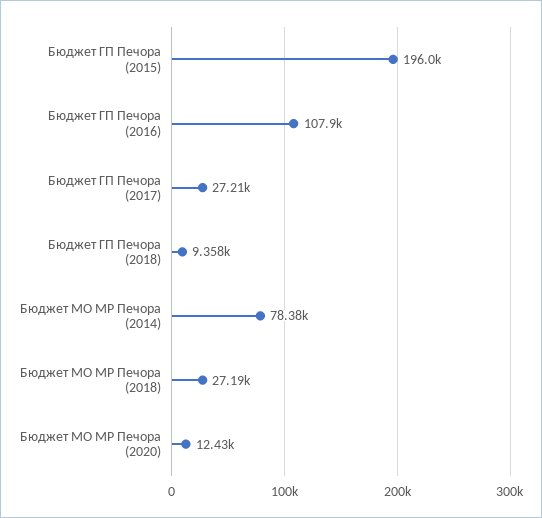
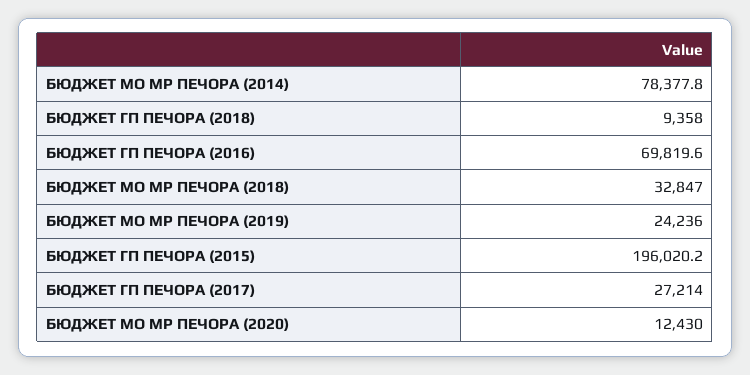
  {
    "Бюджет ГП Печора (2015)": 196020.2,
-   "Бюджет ГП Печора (2016)": 107900,
+   "Бюджет ГП Печора (2016)": 69819.6,
    "Бюджет ГП Печора (2017)": 27214,
    "Бюджет ГП Печора (2018)": 9358,
    "Бюджет МО МР Печора (2014)": 78377.8,
-   "Бюджет МО МР Печора (2018)": 27190,
+   "Бюджет МО МР Печора (2018)": 32847,
-   "Бюджет МО МР Печора (2020)": 12430
+   "Бюджет МО МР Печора (2020)": 12430,
+   "БЮДЖЕТ МО МР ПЕЧОРА (2019)": 24236
  }

